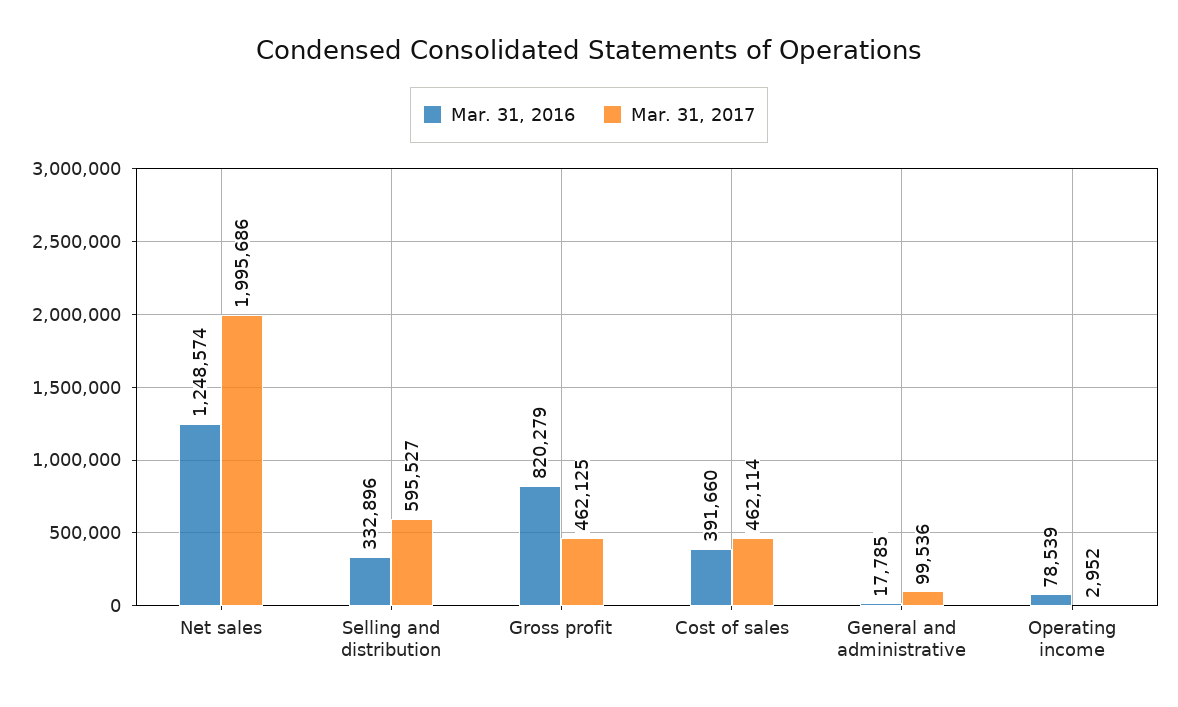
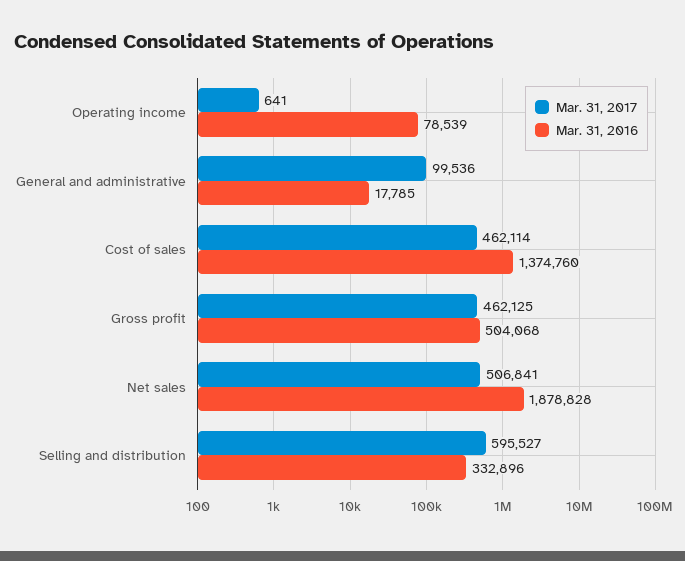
  {
    "Mar. 31, 2016": {
-     "Net sales": 1248574,
+     "Net sales": 1878828,
      "Selling and distribution": 332896,
-     "Gross profit": 820279,
+     "Gross profit": 504068,
-     "Cost of sales": 391660,
+     "Cost of sales": 1374760,
      "General and administrative": 17785,
      "Operating income": 78539
    },
    "Mar. 31, 2017": {
-     "Net sales": 1995686,
+     "Net sales": 506841,
      "Selling and distribution": 595527,
      "Gross profit": 462125,
      "Cost of sales": 462114,
      "General and administrative": 99536,
-     "Operating income": 2952
+     "Operating income": 641
    }
  }

